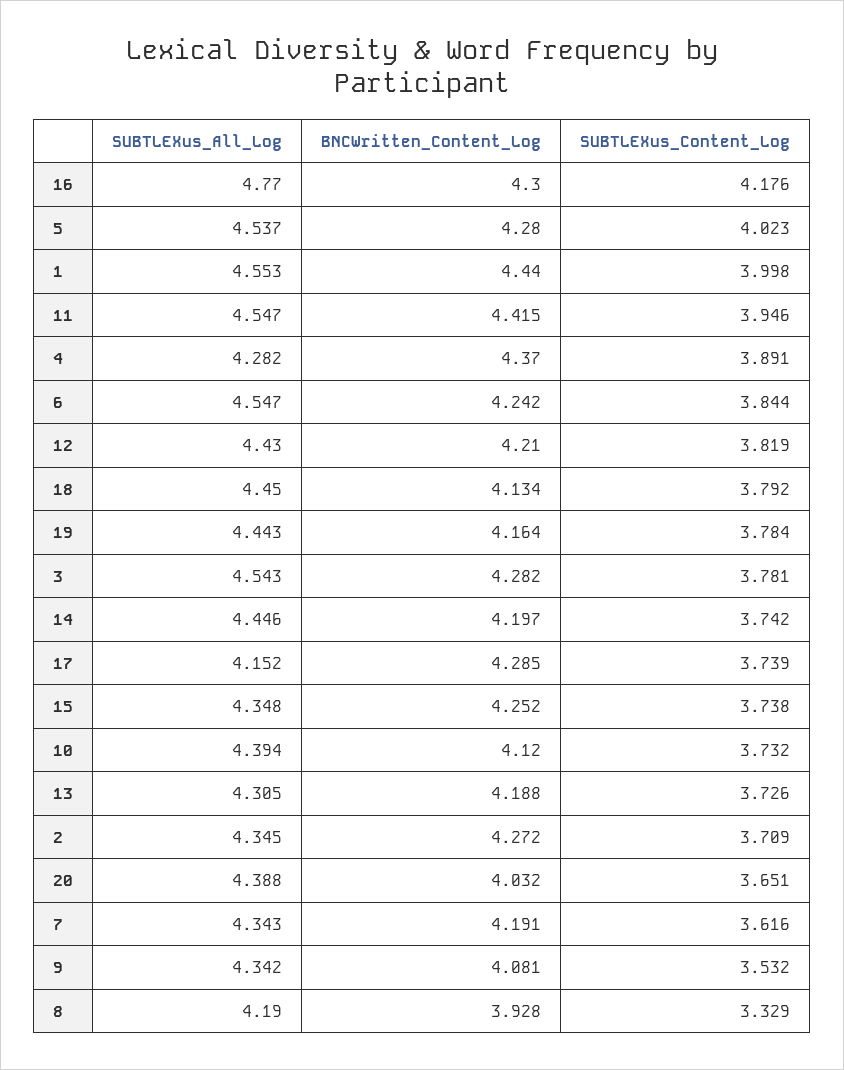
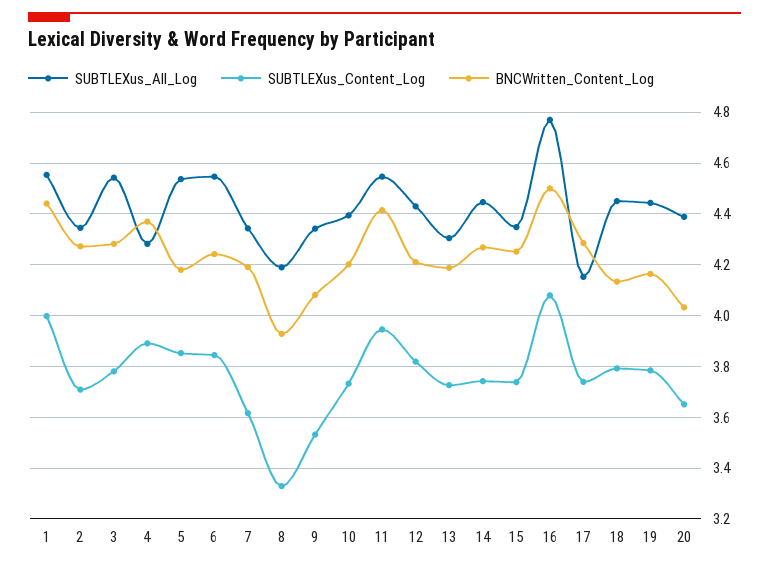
  {
    "SUBTLEXus_All_Log": {
      "16": 4.77,
      "5": 4.537,
      "1": 4.553,
      "11": 4.547,
      "4": 4.282,
      "6": 4.547,
      "12": 4.43,
      "18": 4.45,
      "19": 4.443,
      "3": 4.543,
      "14": 4.446,
      "17": 4.152,
      "15": 4.348,
      "10": 4.394,
      "13": 4.305,
      "2": 4.345,
      "20": 4.388,
      "7": 4.343,
      "9": 4.342,
      "8": 4.19
    },
    "BNCWritten_Content_Log": {
-     "16": 4.3,
+     "16": 4.5,
-     "5": 4.28,
+     "5": 4.175,
      "1": 4.44,
      "11": 4.415,
      "4": 4.37,
      "6": 4.242,
      "12": 4.21,
      "18": 4.134,
      "19": 4.164,
      "3": 4.282,
-     "14": 4.197,
+     "14": 4.275,
      "17": 4.285,
      "15": 4.252,
-     "10": 4.12,
+     "10": 4.2,
      "13": 4.188,
      "2": 4.272,
      "20": 4.032,
      "7": 4.191,
      "9": 4.081,
      "8": 3.928
    },
    "SUBTLEXus_Content_Log": {
-     "16": 4.176,
+     "16": 4.075,
-     "5": 4.023,
+     "5": 3.85,
      "1": 3.998,
      "11": 3.946,
      "4": 3.891,
      "6": 3.844,
      "12": 3.819,
      "18": 3.792,
      "19": 3.784,
      "3": 3.781,
      "14": 3.742,
      "17": 3.739,
      "15": 3.738,
      "10": 3.732,
      "13": 3.726,
      "2": 3.709,
      "20": 3.651,
      "7": 3.616,
      "9": 3.532,
      "8": 3.329
    }
  }

